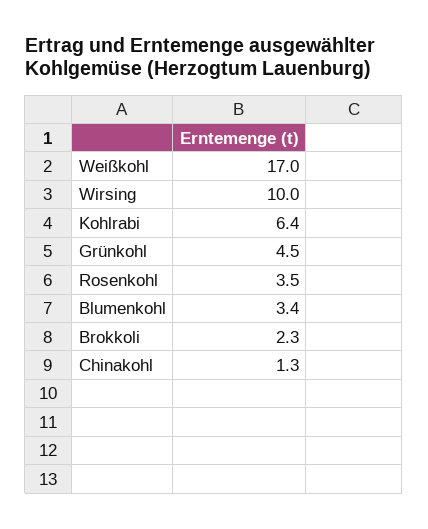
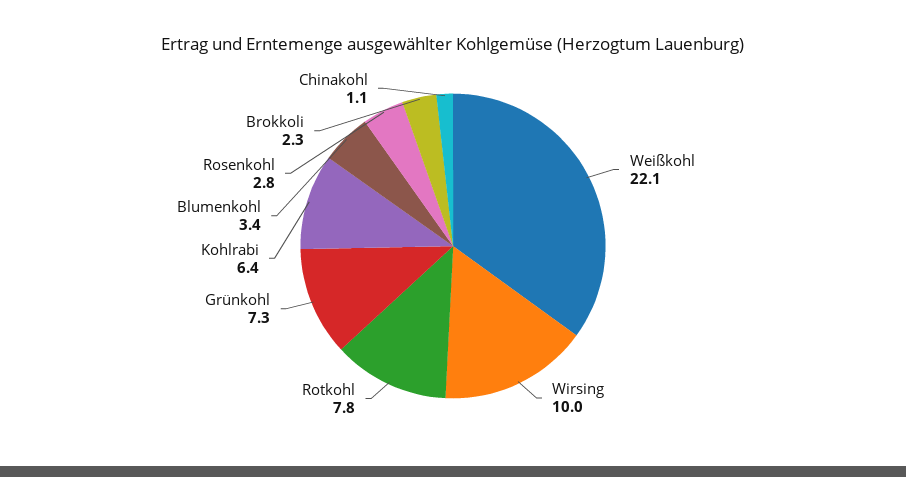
  {
-   "Weißkohl": 17,
+   "Weißkohl": 22.1,
    "Wirsing": 10,
    "Kohlrabi": 6.4,
-   "Grünkohl": 4.5,
+   "Grünkohl": 7.3,
-   "Rosenkohl": 3.5,
+   "Rosenkohl": 2.8,
    "Blumenkohl": 3.4,
    "Brokkoli": 2.3,
-   "Chinakohl": 1.3
+   "Chinakohl": 1.1,
+   "Rotkohl": 7.8
  }

